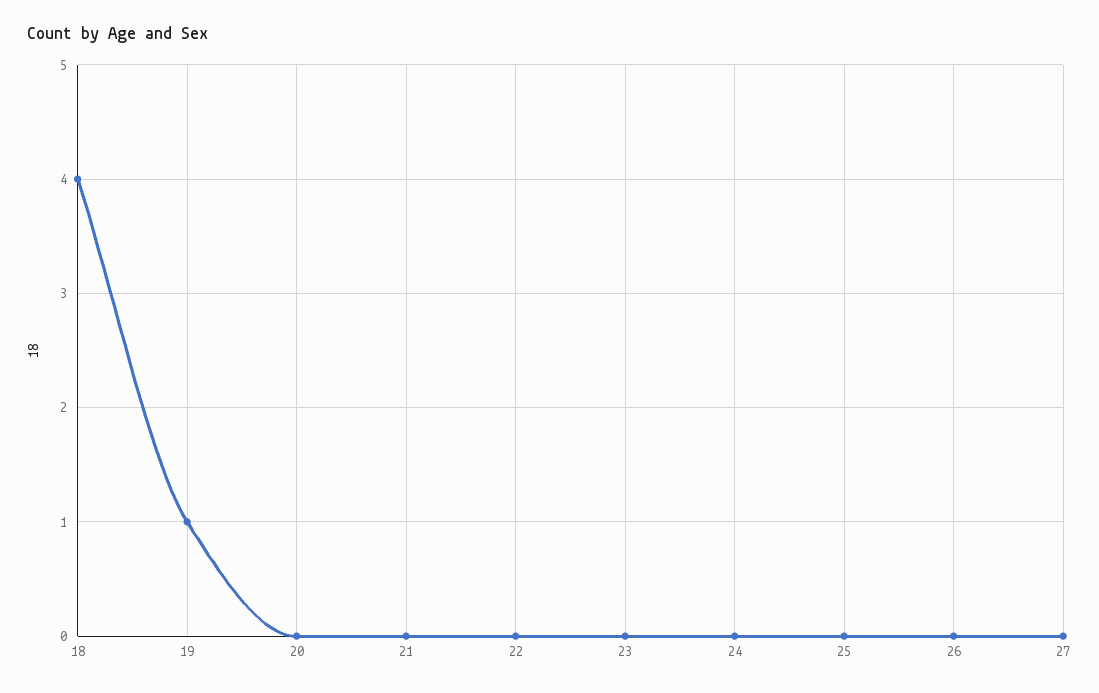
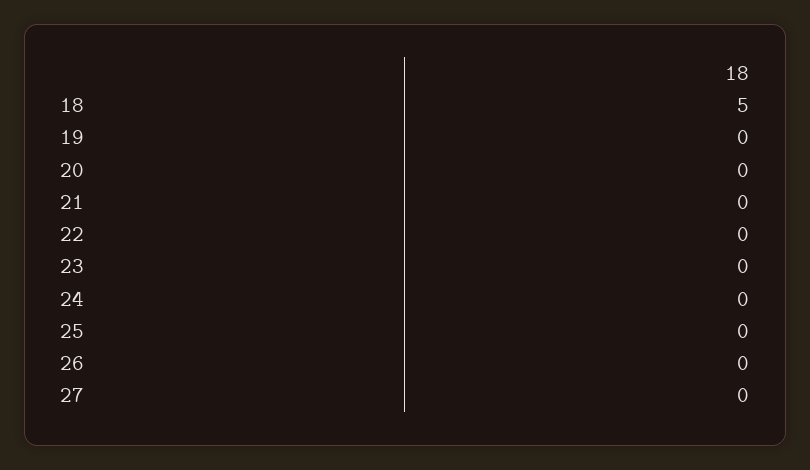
  {
-   "18": 4,
+   "18": 5,
-   "19": 1,
+   "19": 0,
    "20": 0,
    "21": 0,
    "22": 0,
    "23": 0,
    "24": 0,
    "25": 0,
    "26": 0,
    "27": 0
  }

